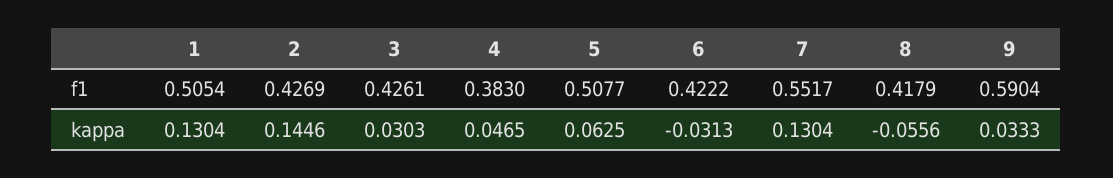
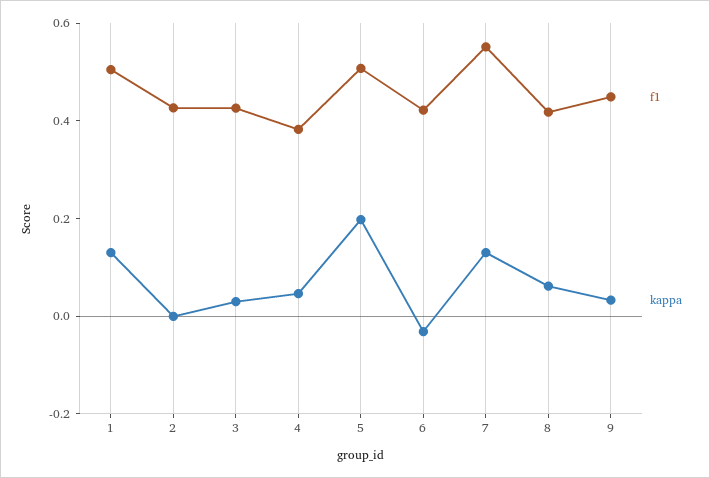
  {
    "f1": {
      "1": 0.5054,
      "2": 0.4269,
      "3": 0.4261,
      "4": 0.383,
      "5": 0.5077,
      "6": 0.4222,
      "7": 0.5517,
      "8": 0.4179,
-     "9": 0.5904
+     "9": 0.45
    },
    "kappa": {
      "1": 0.1304,
-     "2": 0.1446,
+     "2": 0,
      "3": 0.0303,
      "4": 0.0465,
-     "5": 0.0625,
+     "5": 0.2,
      "6": -0.0313,
      "7": 0.1304,
-     "8": -0.0556,
+     "8": 0.05,
      "9": 0.0333
    }
  }

